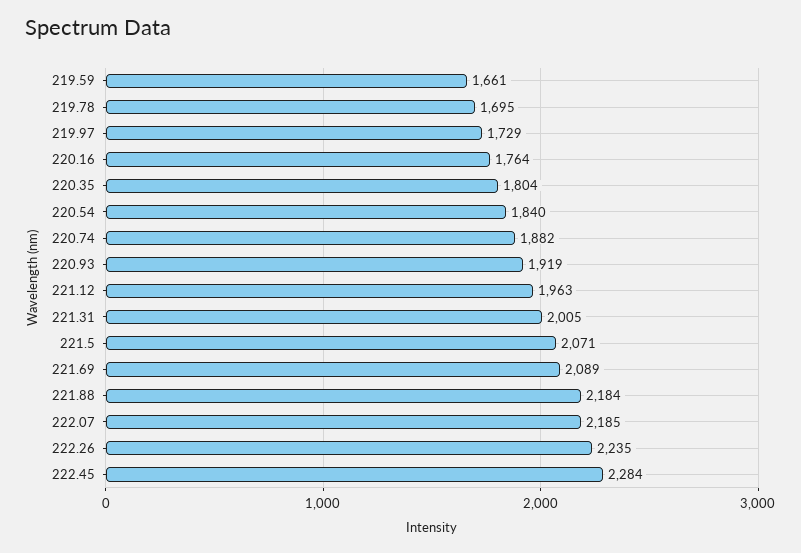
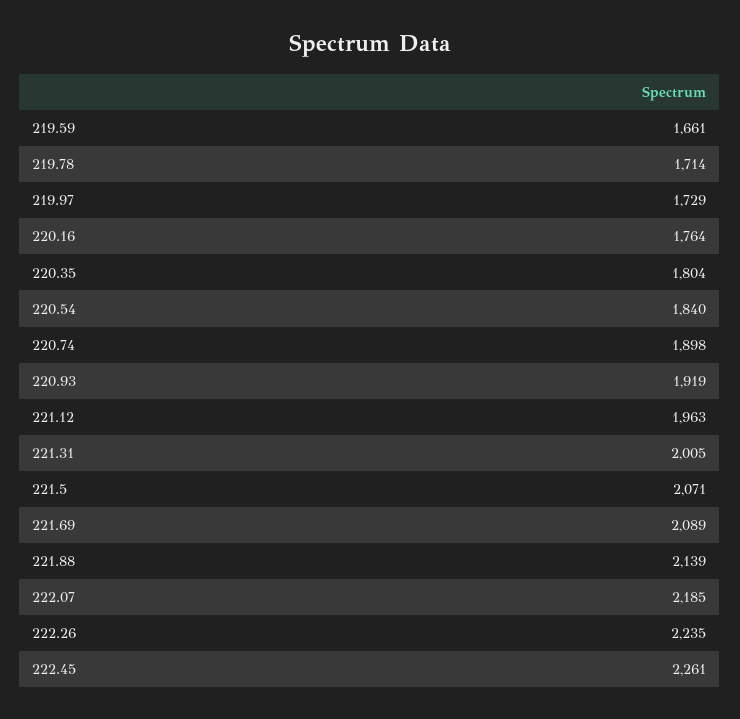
  {
    "219.59": 1661,
-   "219.78": 1695,
+   "219.78": 1714,
    "219.97": 1729,
    "220.16": 1764,
    "220.35": 1804,
    "220.54": 1840,
-   "220.74": 1882,
+   "220.74": 1898,
    "220.93": 1919,
    "221.12": 1963,
    "221.31": 2005,
    "221.5": 2071,
    "221.69": 2089,
-   "221.88": 2184,
+   "221.88": 2139,
    "222.07": 2185,
    "222.26": 2235,
-   "222.45": 2284
+   "222.45": 2261
  }

